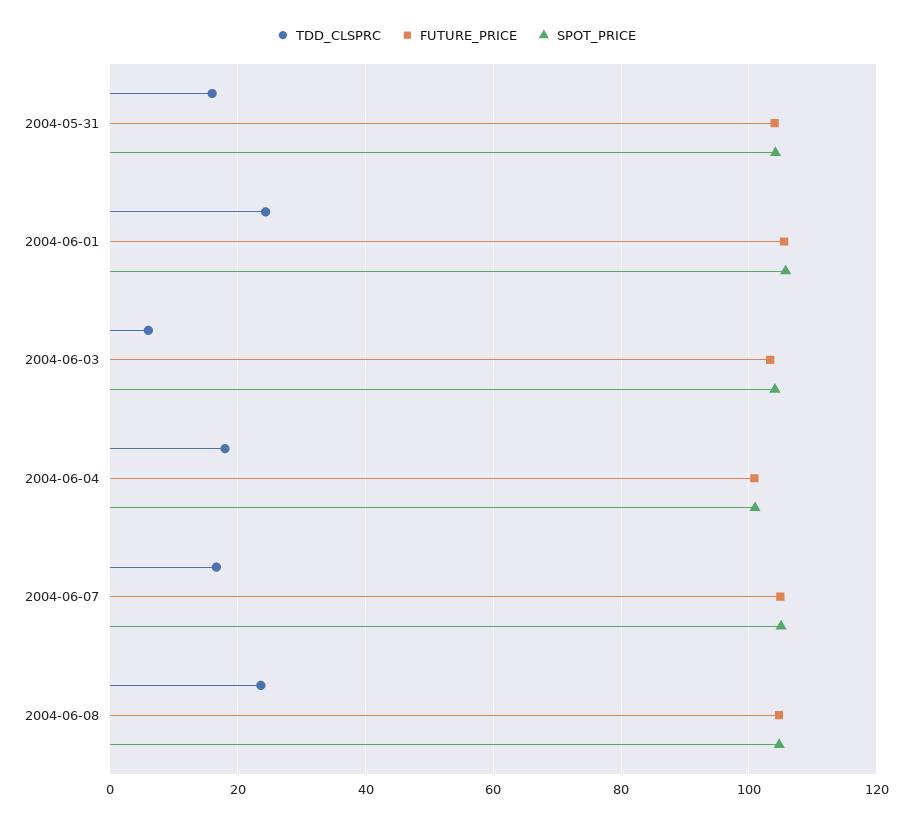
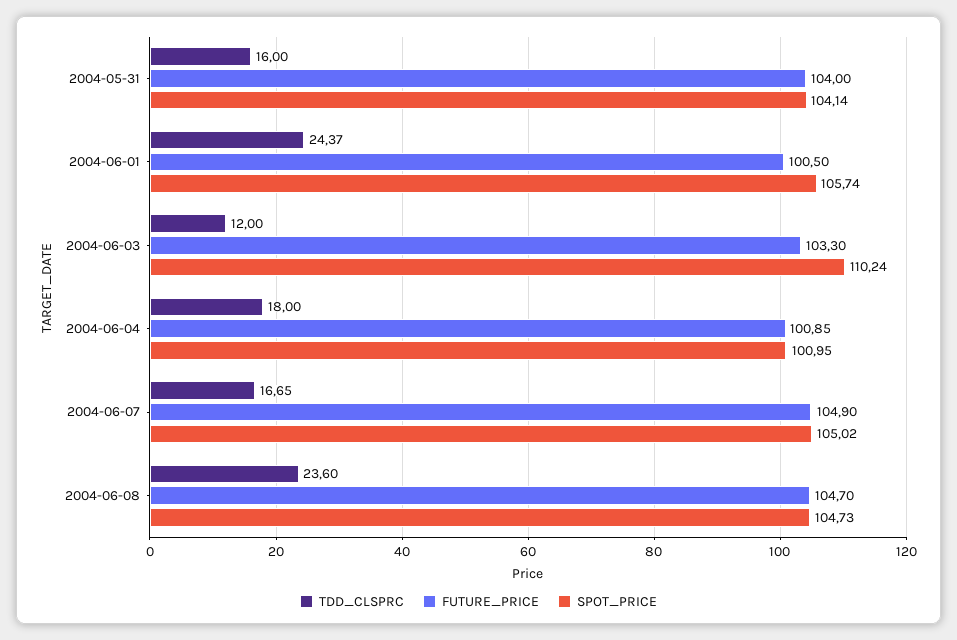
  {
    "TDD_CLSPRC": {
      "2004-05-31": 16,
      "2004-06-01": 24.37,
-     "2004-06-03": 6,
+     "2004-06-03": 12,
      "2004-06-04": 18,
      "2004-06-07": 16.65,
      "2004-06-08": 23.6
    },
    "FUTURE_PRICE": {
      "2004-05-31": 104,
-     "2004-06-01": 106,
+     "2004-06-01": 100.5,
      "2004-06-03": 103.3,
      "2004-06-04": 100.85,
      "2004-06-07": 104.9,
      "2004-06-08": 104.7
    },
    "SPOT_PRICE": {
      "2004-05-31": 104.14,
      "2004-06-01": 105.74,
-     "2004-06-03": 104,
+     "2004-06-03": 110.24,
      "2004-06-04": 100.95,
      "2004-06-07": 105.02,
      "2004-06-08": 104.73
    }
  }

